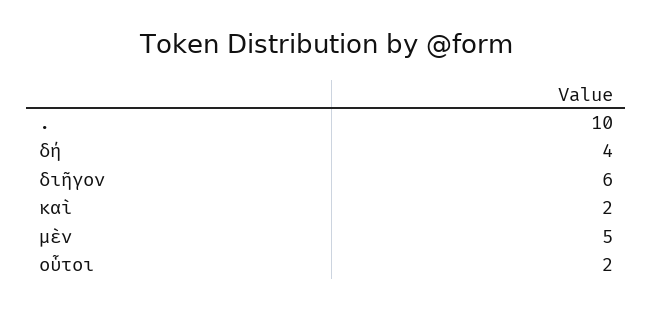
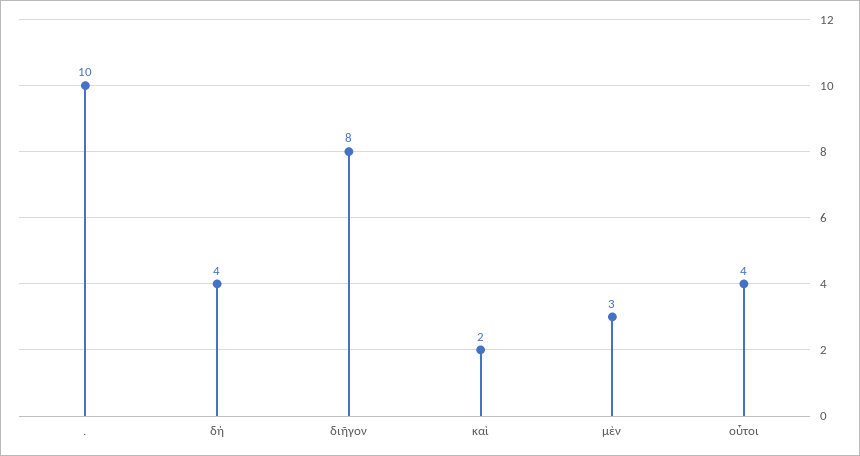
  {
    ".": 10,
    "δή": 4,
-   "διῆγον": 6,
+   "διῆγον": 8,
    "καὶ": 2,
-   "μὲν": 5,
+   "μὲν": 3,
-   "οὗτοι": 2
+   "οὗτοι": 4
  }

